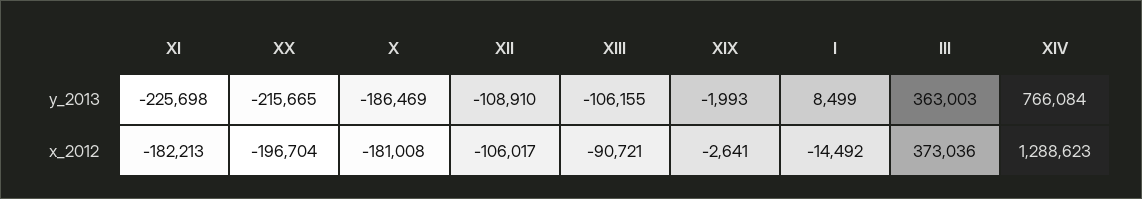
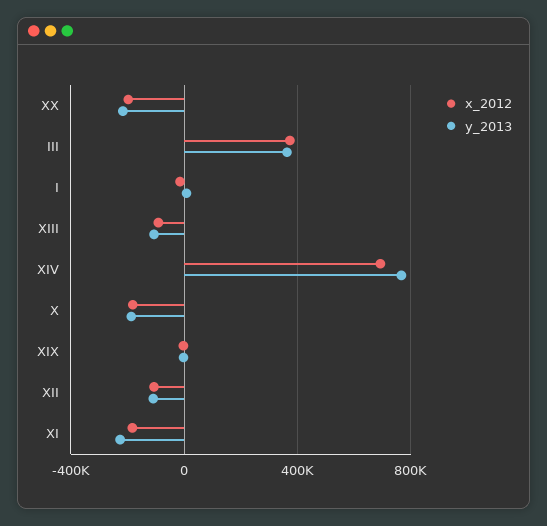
  {
    "y_2013": {
      "XI": -225698,
      "XX": -215665,
      "X": -186469,
      "XII": -108910,
      "XIII": -106155,
      "XIX": -1993,
      "I": 8499,
      "III": 363003,
      "XIV": 766084
    },
    "x_2012": {
      "XI": -182213,
      "XX": -196704,
      "X": -181008,
      "XII": -106017,
      "XIII": -90721,
      "XIX": -2641,
      "I": -14492,
      "III": 373036,
-     "XIV": 1288623
+     "XIV": 700000
    }
  }

